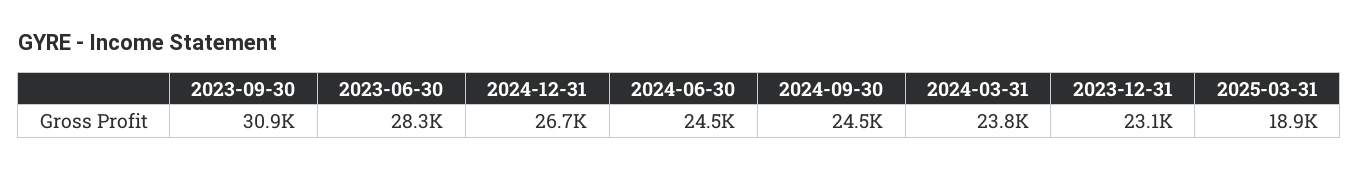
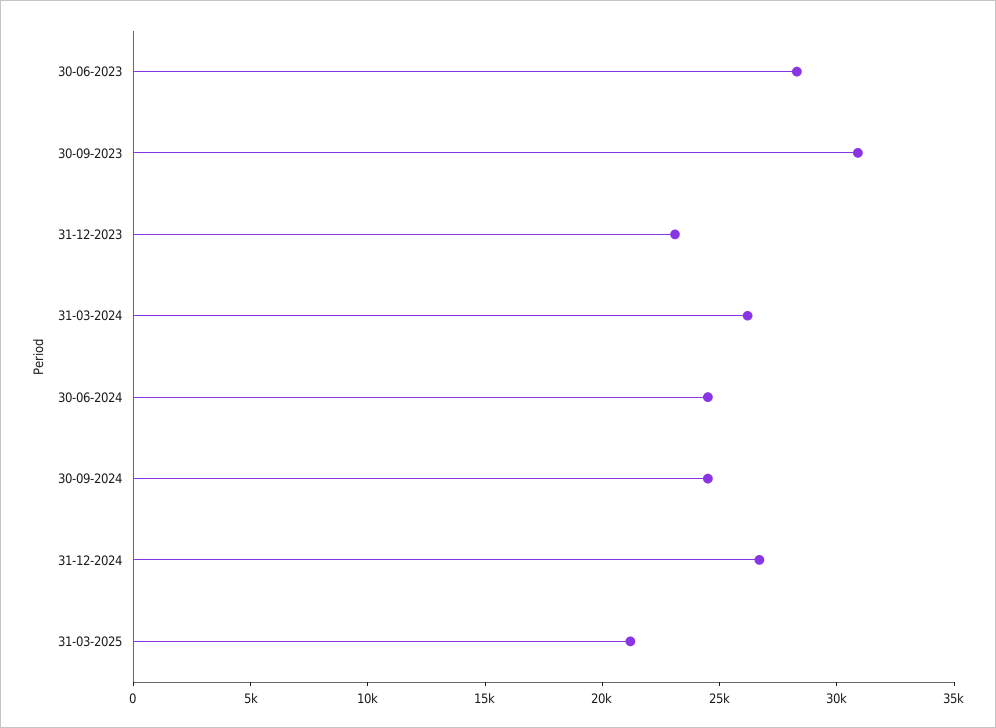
  {
    "2023-09-30": 30900,
    "2023-06-30": 28300,
    "2024-12-31": 26700,
    "2024-06-30": 24500,
    "2024-09-30": 24500,
-   "2024-03-31": 23800,
+   "2024-03-31": 26000,
    "2023-12-31": 23100,
-   "2025-03-31": 18900
+   "2025-03-31": 21000
  }

